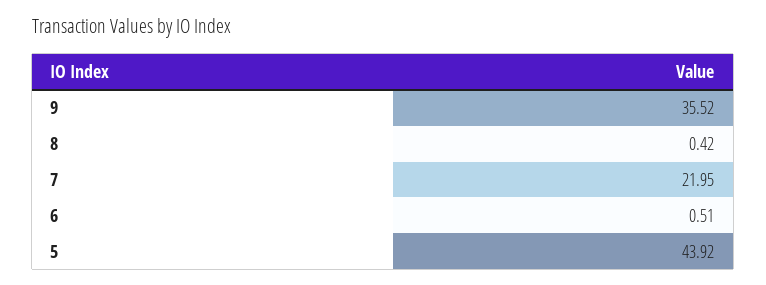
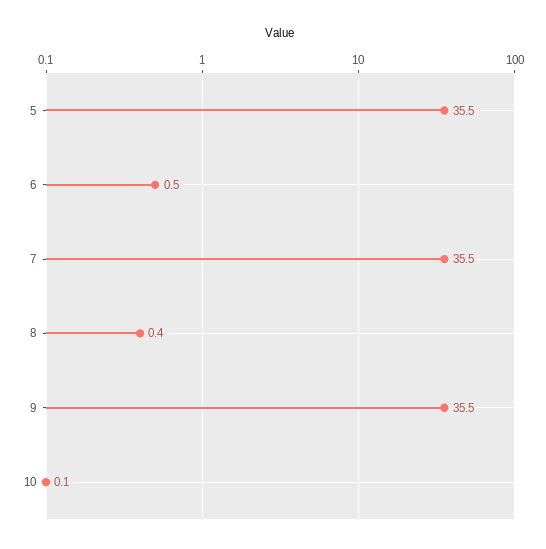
  {
    "9": 35.52,
    "8": 0.42,
-   "7": 21.95,
+   "7": 35.5,
    "6": 0.51,
-   "5": 43.92
+   "5": 35.5,
+   "10": 0.1
  }

